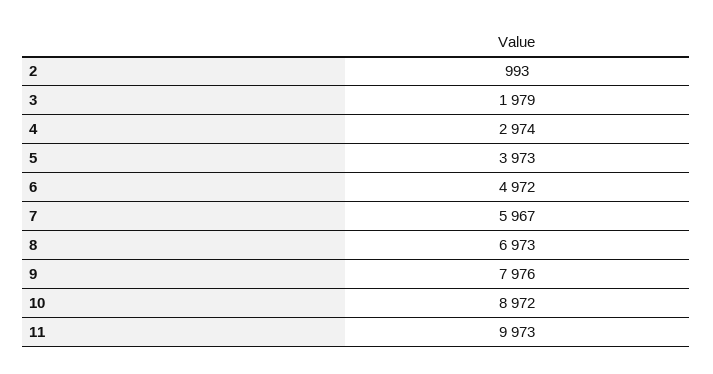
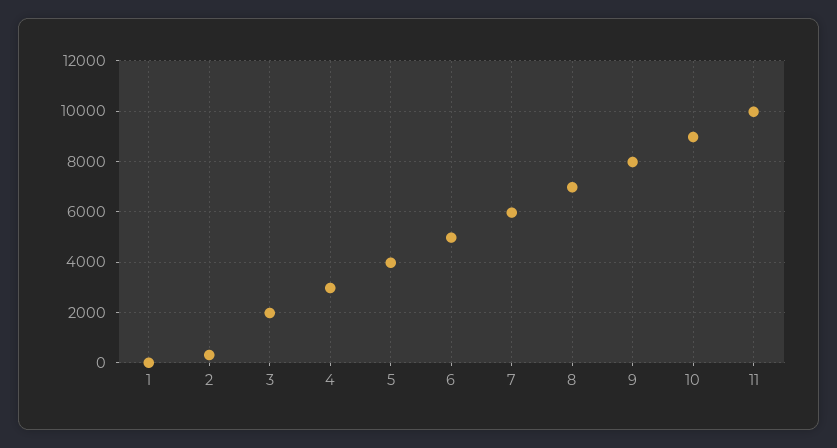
  {
-   "2": 993,
+   "2": 250,
    "3": 1979,
    "4": 2974,
    "5": 3973,
    "6": 4972,
    "7": 5967,
    "8": 6973,
    "9": 7976,
    "10": 8972,
-   "11": 9973
+   "11": 9973,
+   "1": 0
  }

